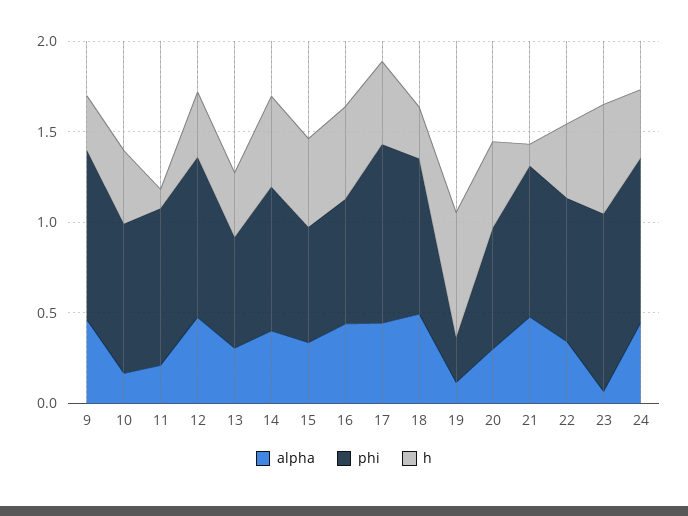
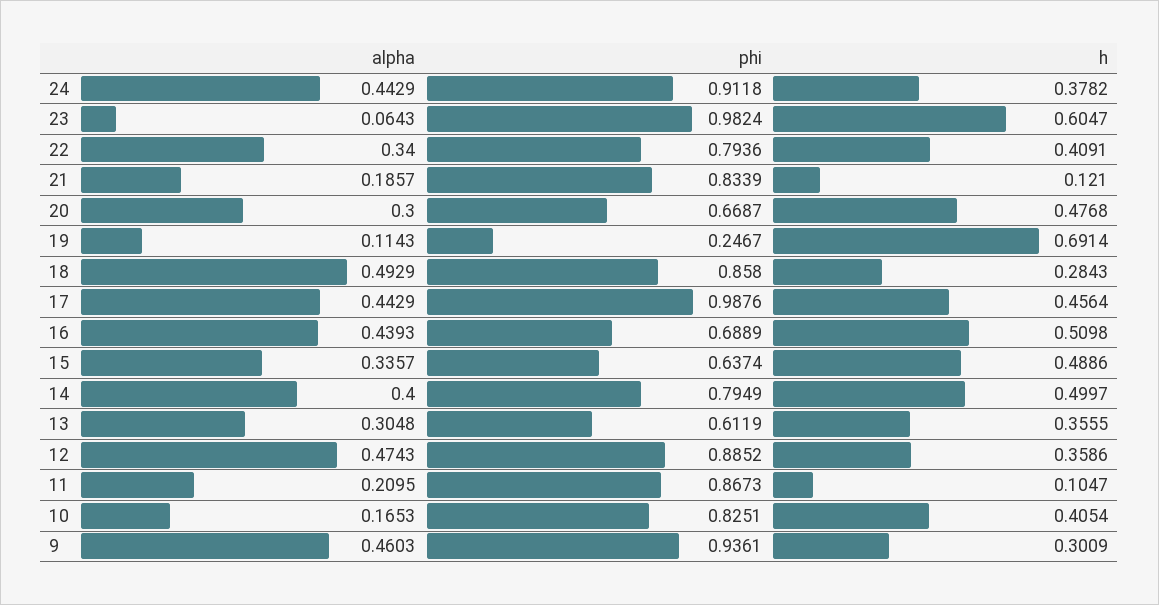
  {
    "alpha": {
      "9": 0.4603,
      "10": 0.1653,
      "11": 0.2095,
      "12": 0.4743,
      "13": 0.3048,
      "14": 0.4,
      "15": 0.3357,
      "16": 0.4393,
      "17": 0.4429,
      "18": 0.4929,
      "19": 0.1143,
      "20": 0.3,
-     "21": 0.5,
+     "21": 0.1857,
      "22": 0.34,
      "23": 0.0643,
      "24": 0.4429
    },
    "phi": {
      "9": 0.9361,
      "10": 0.8251,
      "11": 0.8673,
      "12": 0.8852,
      "13": 0.6119,
      "14": 0.7949,
      "15": 0.6374,
      "16": 0.6889,
      "17": 0.9876,
      "18": 0.858,
      "19": 0.2467,
      "20": 0.6687,
      "21": 0.8339,
      "22": 0.7936,
      "23": 0.9824,
      "24": 0.9118
    },
    "h": {
      "9": 0.3009,
      "10": 0.4054,
      "11": 0.1047,
      "12": 0.3586,
      "13": 0.3555,
      "14": 0.4997,
      "15": 0.4886,
      "16": 0.5098,
      "17": 0.4564,
      "18": 0.2843,
      "19": 0.6914,
      "20": 0.4768,
      "21": 0.121,
      "22": 0.4091,
      "23": 0.6047,
      "24": 0.3782
    }
  }

